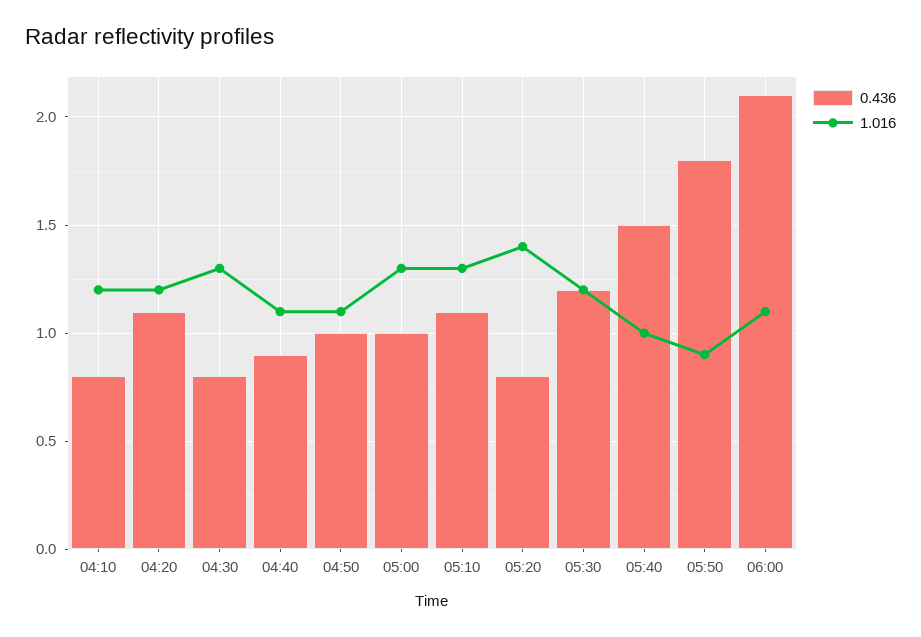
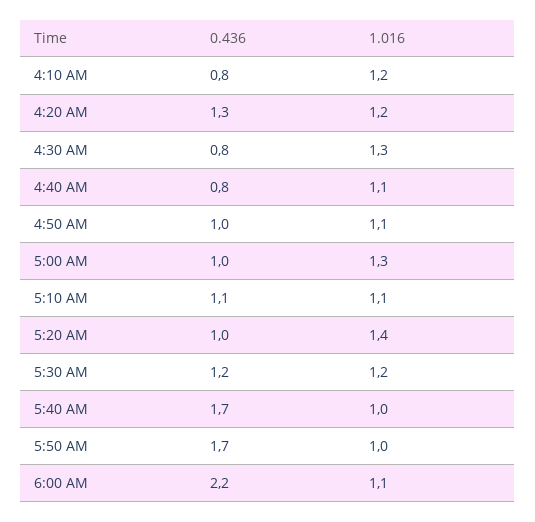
  {
    "0.436": {
      "04:10": 0.8,
-     "04:20": 1.1,
+     "04:20": 1.3,
      "04:30": 0.8,
-     "04:40": 0.9,
+     "04:40": 0.8,
      "04:50": 1,
      "05:00": 1,
      "05:10": 1.1,
-     "05:20": 0.8,
+     "05:20": 1,
      "05:30": 1.2,
-     "05:40": 1.5,
+     "05:40": 1.7,
-     "05:50": 1.8,
+     "05:50": 1.7,
-     "06:00": 2.1
+     "06:00": 2.2
    },
    "1.016": {
      "04:10": 1.2,
      "04:20": 1.2,
      "04:30": 1.3,
      "04:40": 1.1,
      "04:50": 1.1,
      "05:00": 1.3,
-     "05:10": 1.3,
+     "05:10": 1.1,
      "05:20": 1.4,
      "05:30": 1.2,
      "05:40": 1,
-     "05:50": 0.9,
+     "05:50": 1,
      "06:00": 1.1
    }
  }

